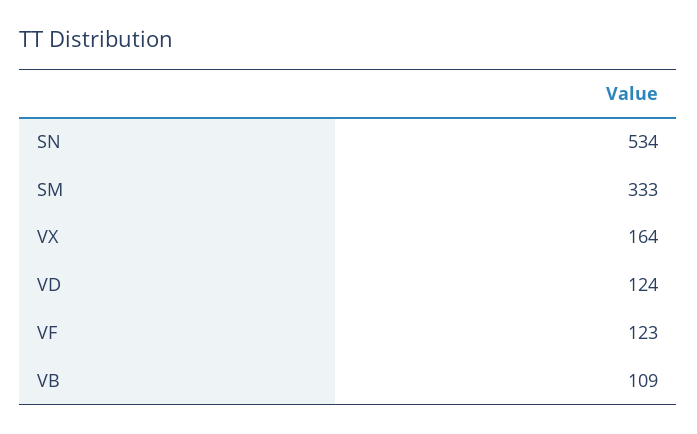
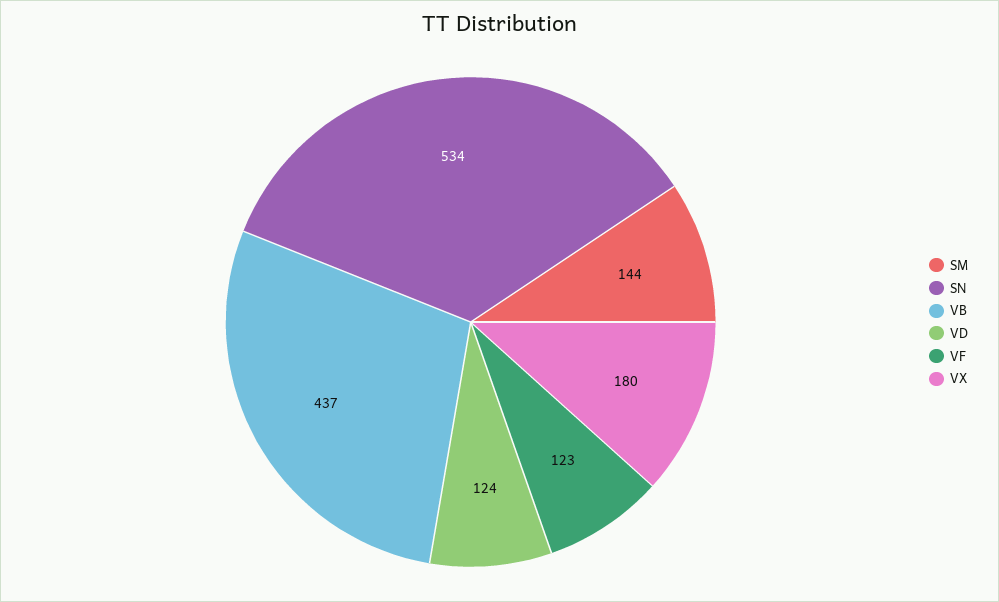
  {
    "SN": 534,
-   "SM": 333,
+   "SM": 144,
-   "VX": 164,
+   "VX": 180,
    "VD": 124,
    "VF": 123,
-   "VB": 109
+   "VB": 437
  }

